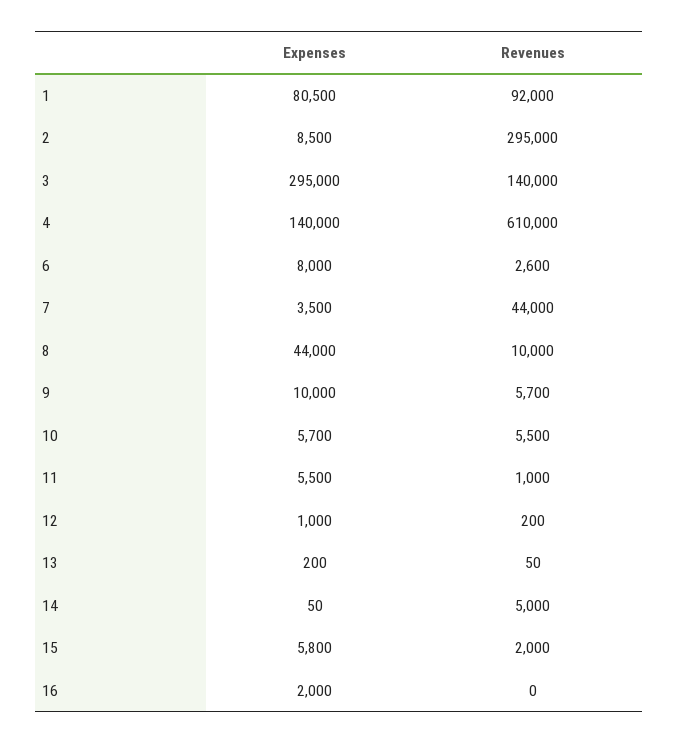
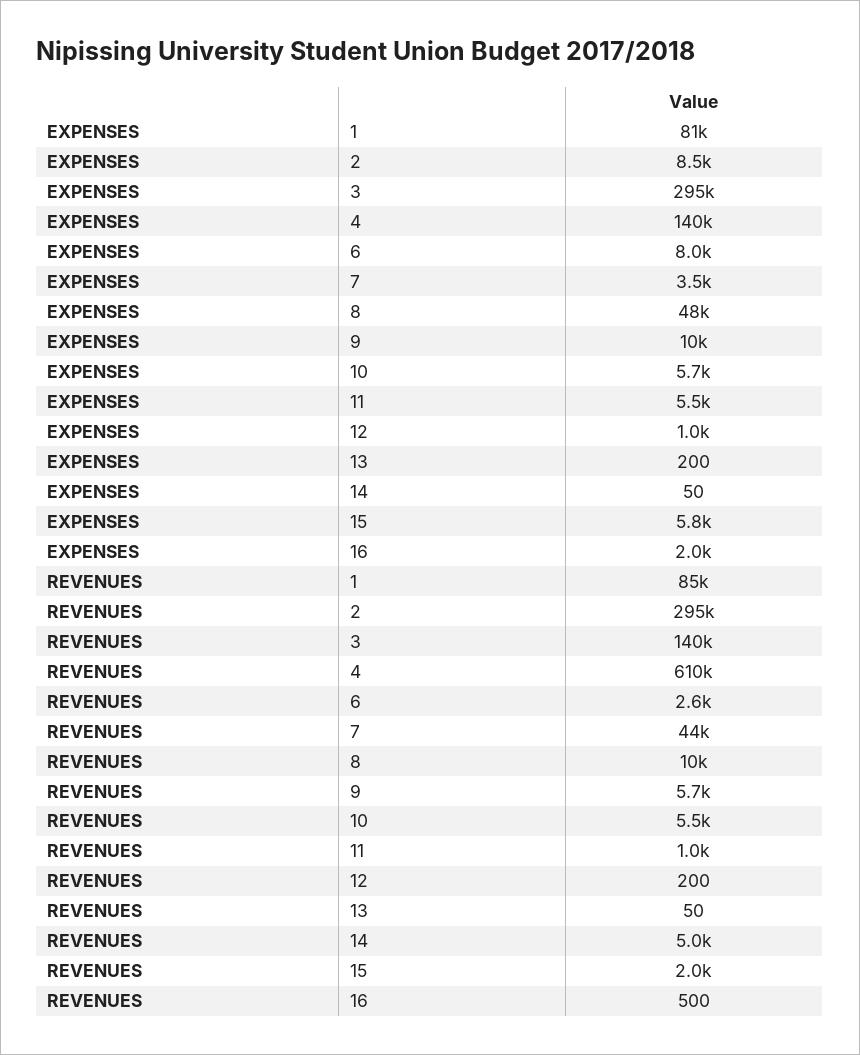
  {
    "Expenses": {
      "1": 80500,
      "2": 8500,
      "3": 295000,
      "4": 140000,
      "6": 8000,
      "7": 3500,
-     "8": 44000,
+     "8": 48000,
      "9": 10000,
      "10": 5700,
      "11": 5500,
      "12": 1000,
      "13": 200,
      "14": 50,
      "15": 5800,
      "16": 2000
    },
    "Revenues": {
-     "1": 92000,
+     "1": 85000,
      "2": 295000,
      "3": 140000,
      "4": 610000,
      "6": 2600,
      "7": 44000,
      "8": 10000,
      "9": 5700,
      "10": 5500,
      "11": 1000,
      "12": 200,
      "13": 50,
      "14": 5000,
      "15": 2000,
-     "16": 0
+     "16": 500
    }
  }

